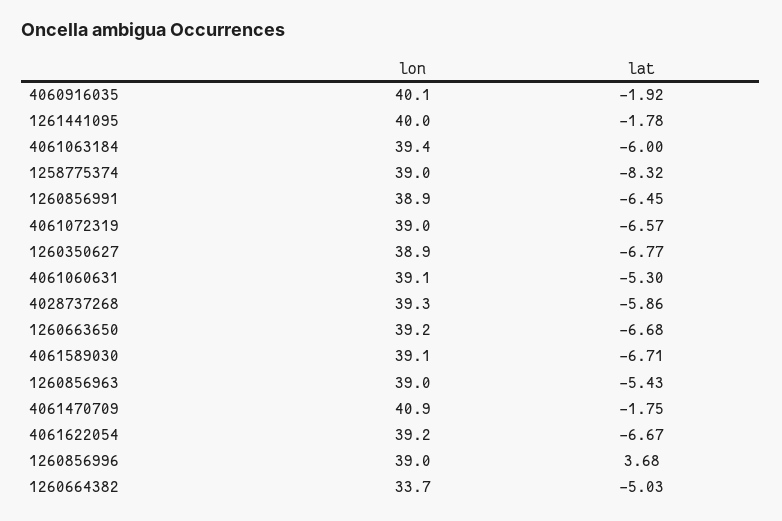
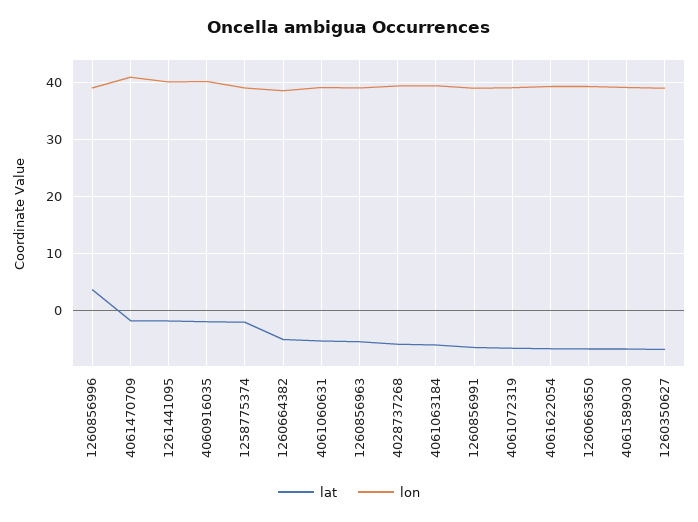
  {
    "lon": {
      "4060916035": 40.1,
      "1261441095": 40,
      "4061063184": 39.4,
      "1258775374": 39,
      "1260856991": 38.9,
      "4061072319": 39,
      "1260350627": 38.9,
      "4061060631": 39.1,
      "4028737268": 39.3,
      "1260663650": 39.2,
      "4061589030": 39.1,
      "1260856963": 39,
      "4061470709": 40.9,
      "4061622054": 39.2,
      "1260856996": 39,
-     "1260664382": 33.7
+     "1260664382": 38
    },
    "lat": {
      "4060916035": -1.92,
      "1261441095": -1.78,
      "4061063184": -6,
-     "1258775374": -8.32,
+     "1258775374": -2,
      "1260856991": -6.45,
      "4061072319": -6.57,
      "1260350627": -6.77,
      "4061060631": -5.3,
      "4028737268": -5.86,
      "1260663650": -6.68,
      "4061589030": -6.71,
      "1260856963": -5.43,
      "4061470709": -1.75,
      "4061622054": -6.67,
      "1260856996": 3.68,
      "1260664382": -5.03
    }
  }

